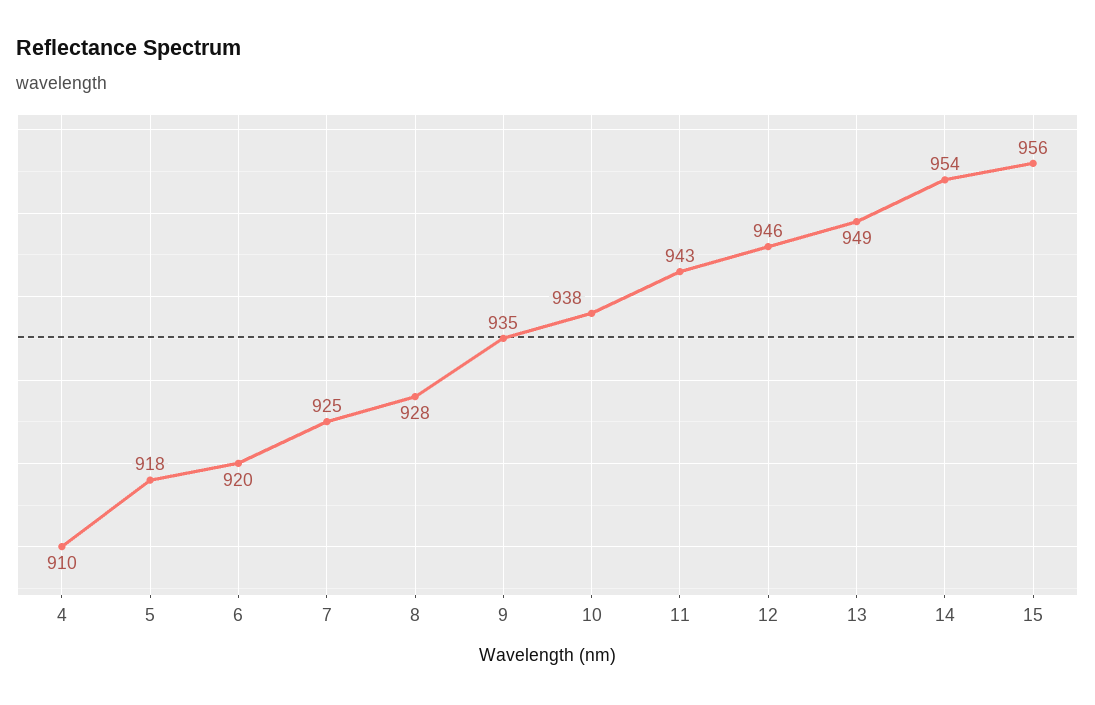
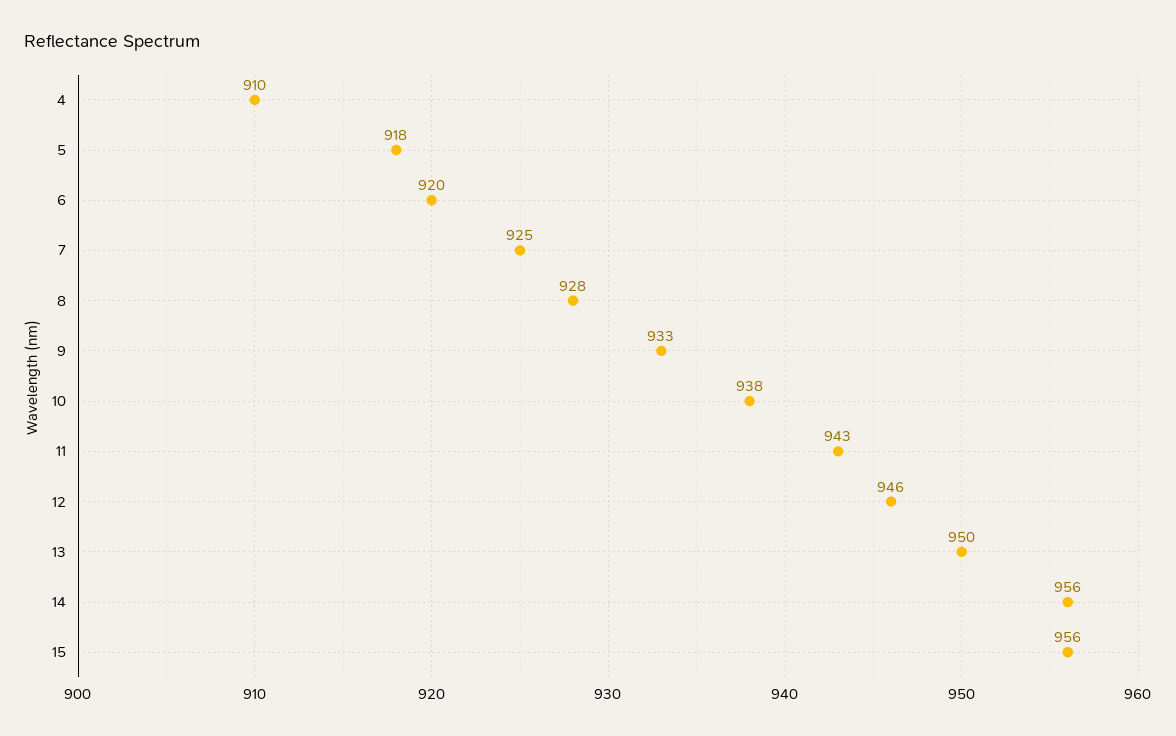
  {
    "4": 910,
    "5": 918,
    "6": 920,
    "7": 925,
    "8": 928,
-   "9": 935,
+   "9": 933,
    "10": 938,
    "11": 943,
    "12": 946,
-   "13": 949,
+   "13": 950,
-   "14": 954,
+   "14": 956,
    "15": 956
  }

